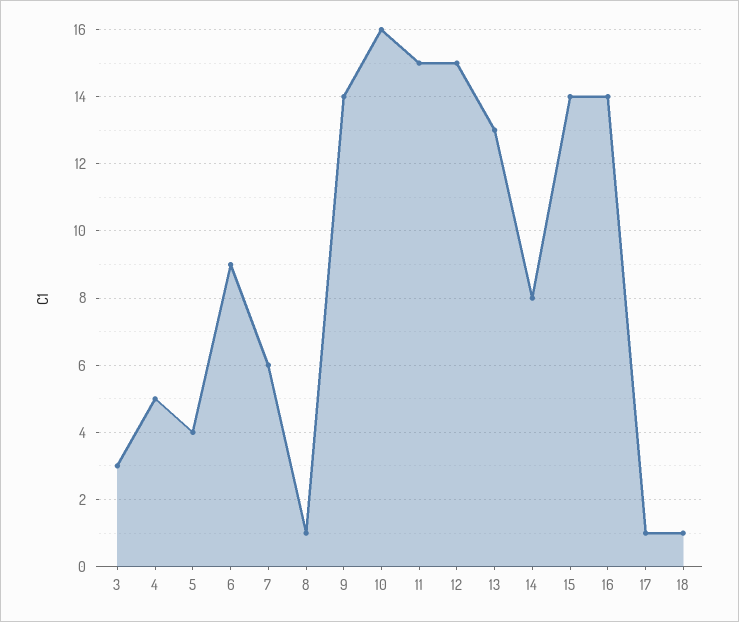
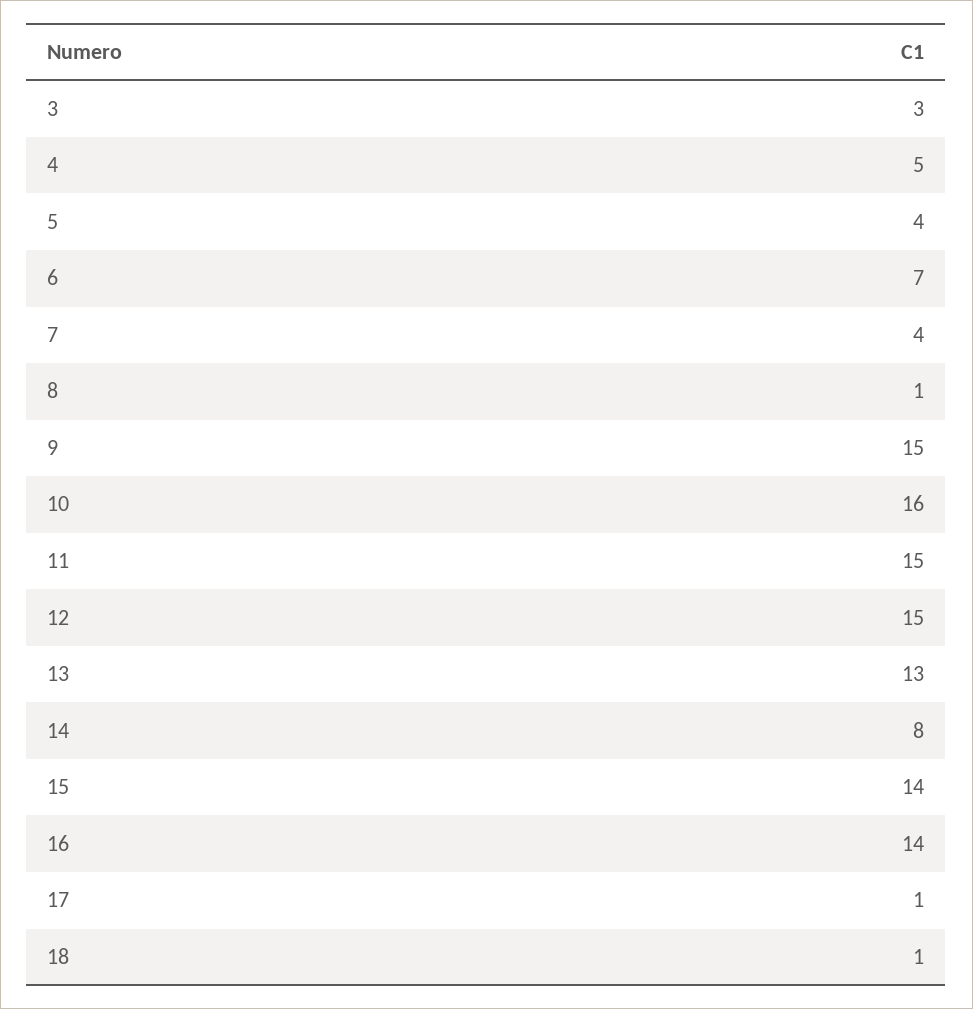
  {
    "3": 3,
    "4": 5,
    "5": 4,
-   "6": 9,
+   "6": 7,
-   "7": 6,
+   "7": 4,
    "8": 1,
-   "9": 14,
+   "9": 15,
    "10": 16,
    "11": 15,
    "12": 15,
    "13": 13,
    "14": 8,
    "15": 14,
    "16": 14,
    "17": 1,
    "18": 1
  }

